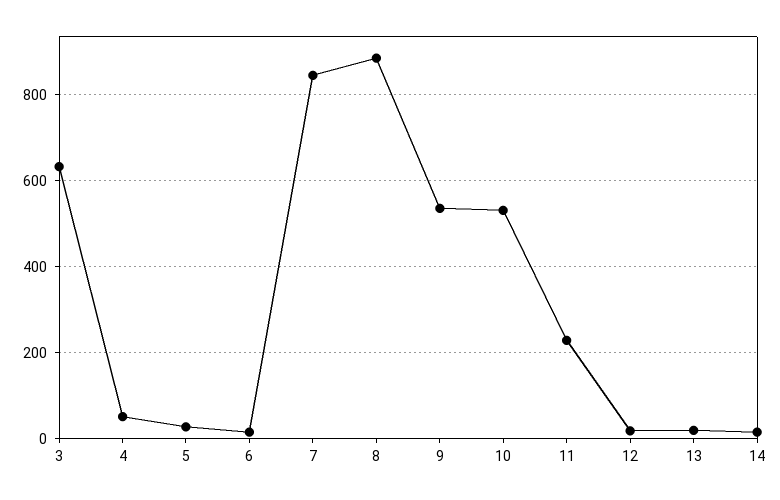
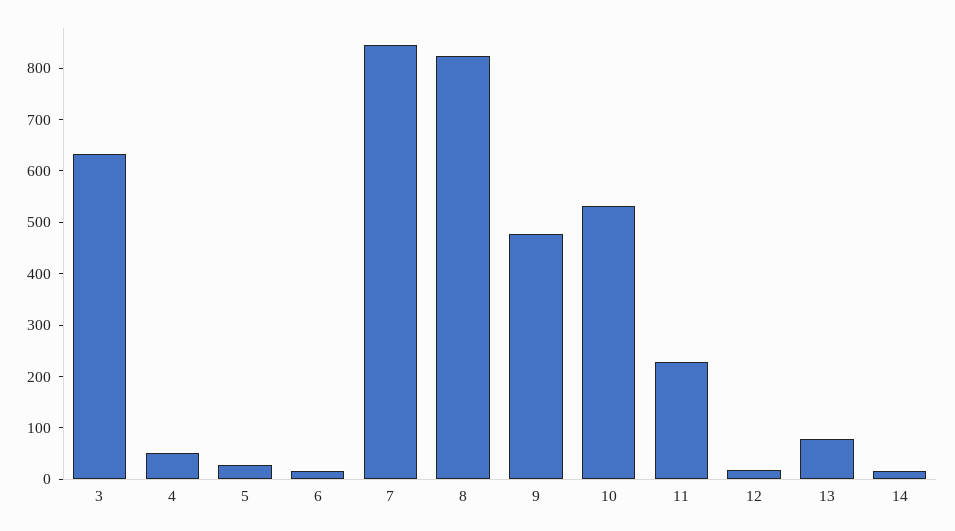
  {
    "3": 640,
    "4": 60,
    "5": 20,
    "6": 20,
    "7": 840,
-   "8": 880,
+   "8": 820,
-   "9": 540,
+   "9": 480,
    "10": 540,
    "11": 220,
    "12": 20,
-   "13": 20,
+   "13": 80,
    "14": 20
  }

